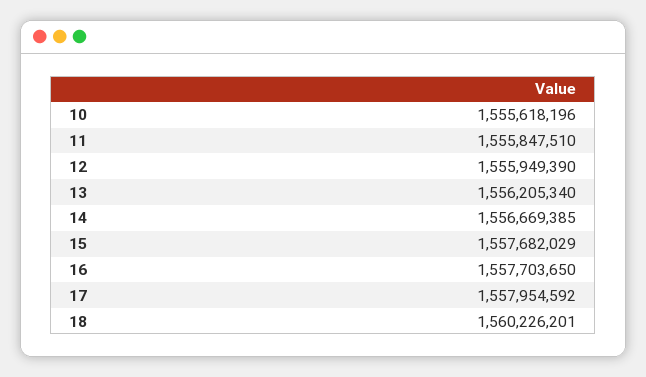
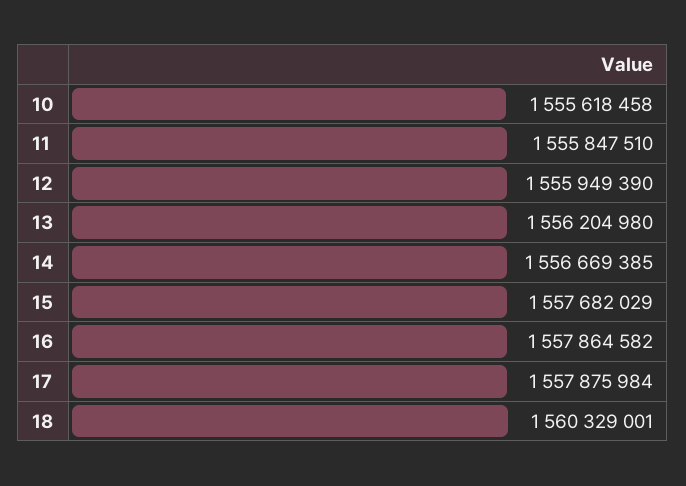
  {
-   "10": 1555618196,
+   "10": 1555618458,
    "11": 1555847510,
    "12": 1555949390,
-   "13": 1556205340,
+   "13": 1556204980,
    "14": 1556669385,
    "15": 1557682029,
-   "16": 1557703650,
+   "16": 1557864582,
-   "17": 1557954592,
+   "17": 1557875984,
-   "18": 1560226201
+   "18": 1560329001
  }

